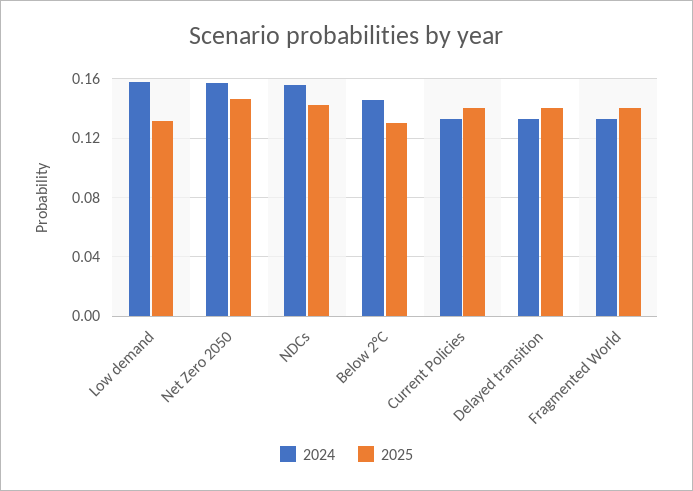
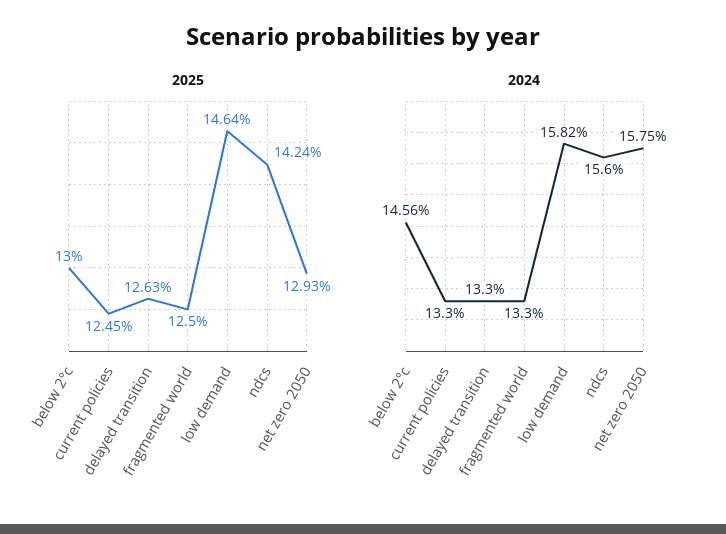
  {
    "2024": {
      "Low demand": 0.1582,
      "Net Zero 2050": 0.1575,
      "NDCs": 0.156,
      "Below 2°C": 0.1456,
      "Current Policies": 0.133,
      "Delayed transition": 0.133,
      "Fragmented World": 0.133
    },
    "2025": {
-     "Low demand": 0.13,
+     "Low demand": 0.1464,
-     "Net Zero 2050": 0.145,
+     "Net Zero 2050": 0.1293,
      "NDCs": 0.1424,
      "Below 2°C": 0.13,
-     "Current Policies": 0.14,
+     "Current Policies": 0.1245,
-     "Delayed transition": 0.14,
+     "Delayed transition": 0.1263,
-     "Fragmented World": 0.14
+     "Fragmented World": 0.125
    }
  }

